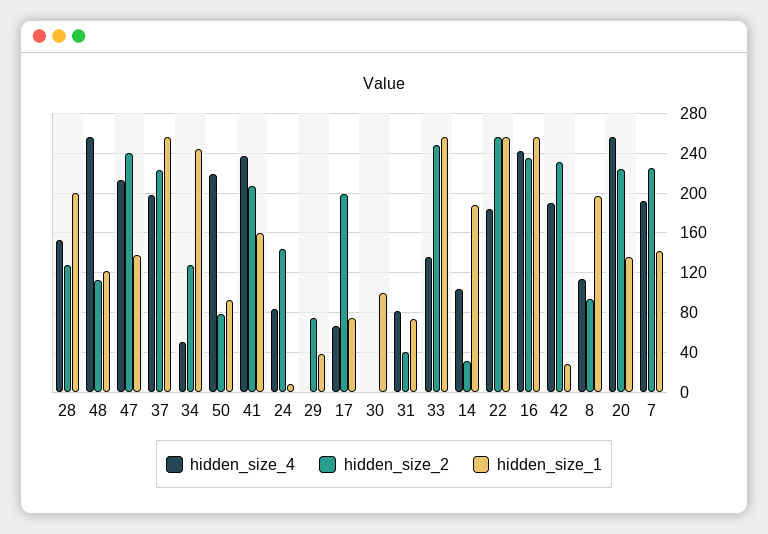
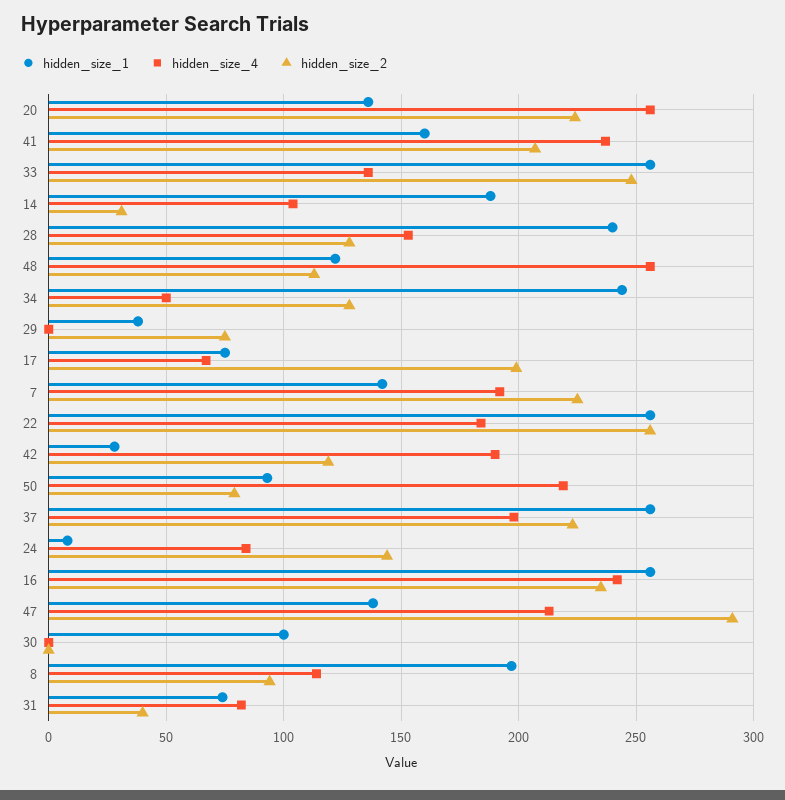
  {
    "hidden_size_4": {
      "28": 155,
      "48": 255,
      "47": 215,
      "37": 200,
      "34": 50,
      "50": 220,
      "41": 235,
      "24": 85,
      "29": 0,
      "17": 65,
      "30": 0,
      "31": 80,
      "33": 135,
      "14": 105,
      "22": 185,
      "16": 240,
      "42": 190,
      "8": 115,
      "20": 255,
      "7": 190
    },
    "hidden_size_2": {
      "28": 130,
      "48": 115,
-     "47": 240,
+     "47": 290,
      "37": 225,
      "34": 130,
      "50": 80,
      "41": 205,
      "24": 145,
      "29": 75,
      "17": 200,
      "30": 0,
      "31": 40,
      "33": 250,
      "14": 30,
      "22": 255,
      "16": 235,
-     "42": 230,
+     "42": 120,
      "8": 95,
      "20": 225,
      "7": 225
    },
    "hidden_size_1": {
-     "28": 200,
+     "28": 240,
      "48": 120,
      "47": 140,
      "37": 255,
      "34": 245,
      "50": 95,
      "41": 160,
      "24": 10,
      "29": 40,
      "17": 75,
      "30": 100,
      "31": 75,
      "33": 255,
      "14": 190,
      "22": 255,
      "16": 255,
      "42": 30,
      "8": 195,
      "20": 135,
      "7": 140
    }
  }

